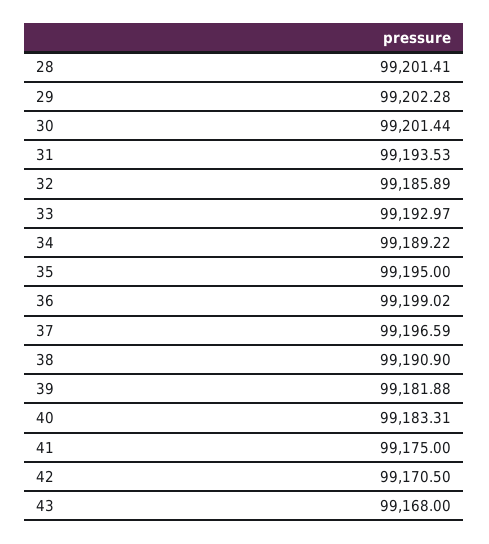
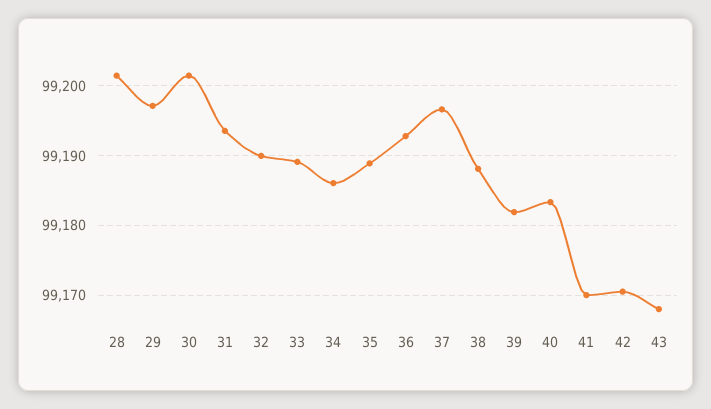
  {
    "28": 99201.41,
-   "29": 99202.28,
+   "29": 99197,
    "30": 99201.44,
    "31": 99193.53,
-   "32": 99185.89,
+   "32": 99190,
-   "33": 99192.97,
+   "33": 99189,
-   "34": 99189.22,
+   "34": 99186,
-   "35": 99195,
+   "35": 99189,
-   "36": 99199.02,
+   "36": 99193,
    "37": 99196.59,
-   "38": 99190.9,
+   "38": 99188,
    "39": 99181.88,
    "40": 99183.31,
-   "41": 99175,
+   "41": 99170,
    "42": 99170.5,
    "43": 99168
  }

